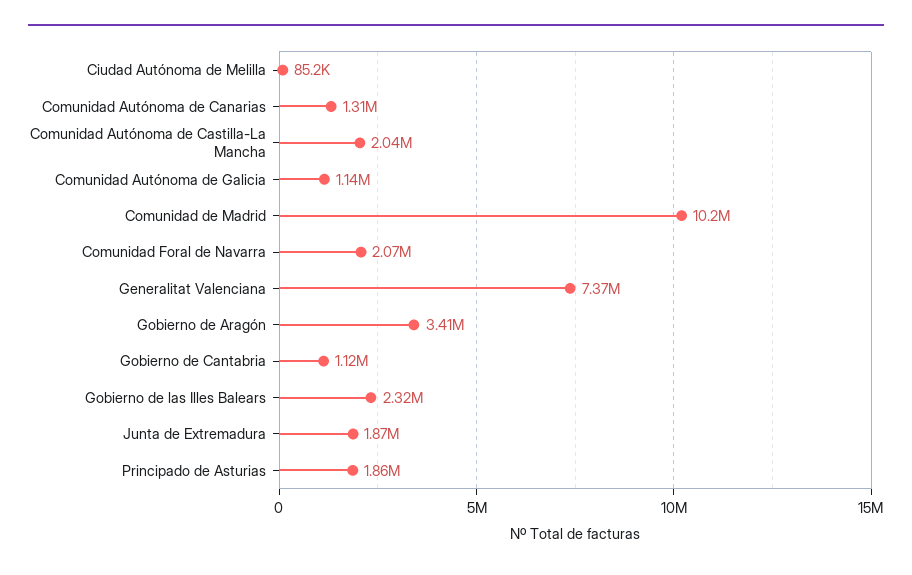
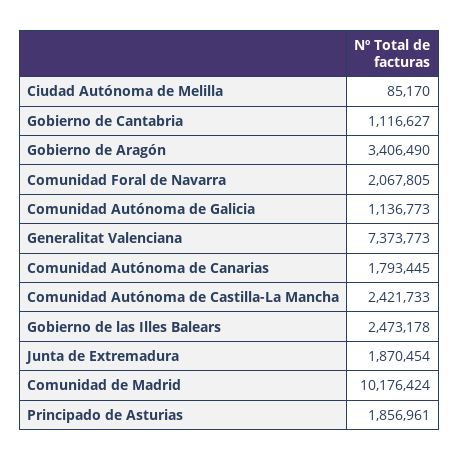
  {
    "Ciudad Autónoma de Melilla": 85170,
-   "Comunidad Autónoma de Canarias": 1310000,
+   "Comunidad Autónoma de Canarias": 1793445,
-   "Comunidad Autónoma de Castilla-La Mancha": 2040000,
+   "Comunidad Autónoma de Castilla-La Mancha": 2421733,
    "Comunidad Autónoma de Galicia": 1136773,
    "Comunidad de Madrid": 10176424,
    "Comunidad Foral de Navarra": 2067805,
    "Generalitat Valenciana": 7373773,
    "Gobierno de Aragón": 3406490,
    "Gobierno de Cantabria": 1116627,
-   "Gobierno de las Illes Balears": 2320000,
+   "Gobierno de las Illes Balears": 2473178,
    "Junta de Extremadura": 1870454,
    "Principado de Asturias": 1856961
  }

